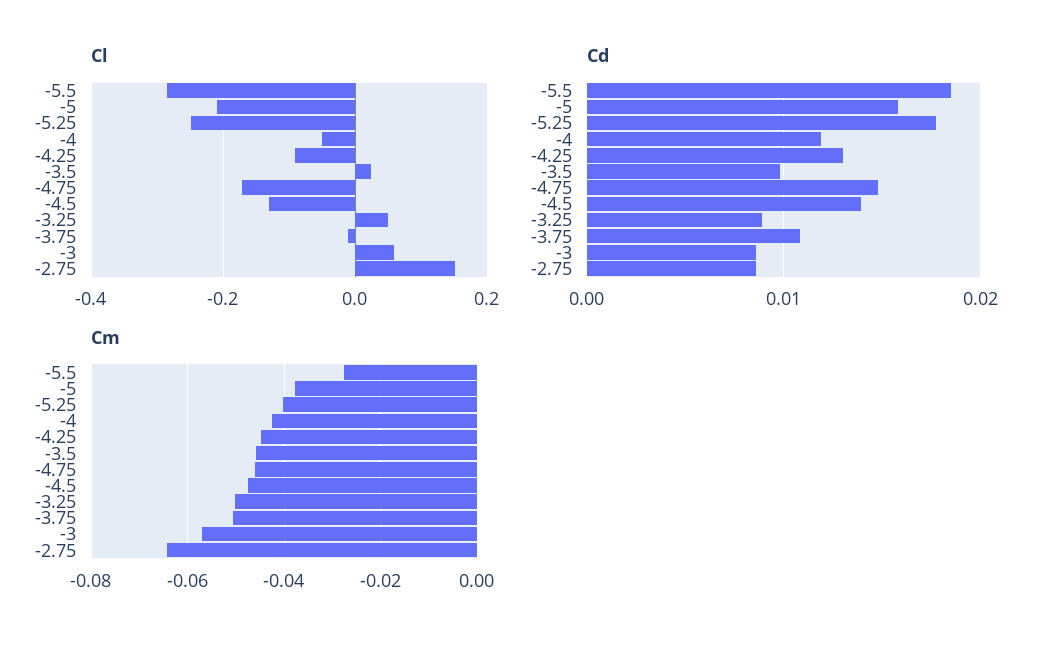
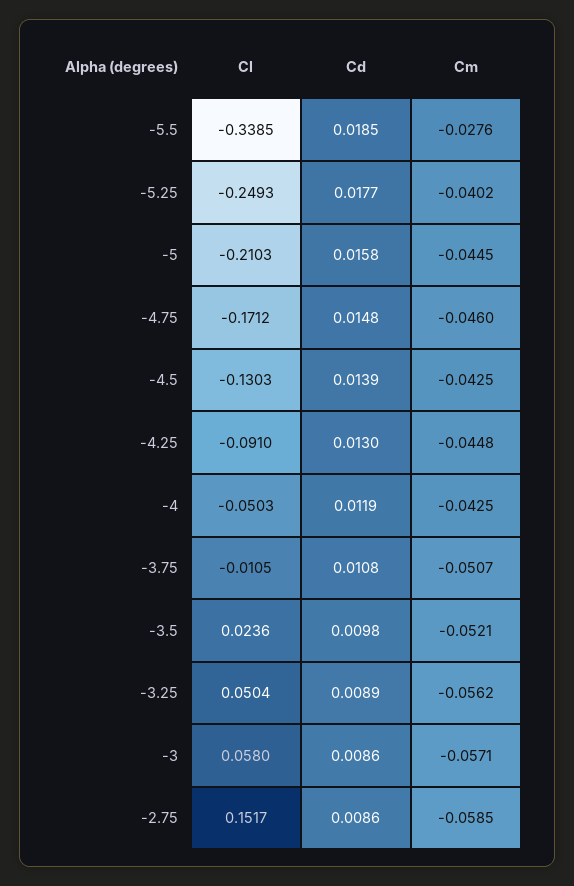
  {
    "Cl": {
-     "-5.5": -0.28,
+     "-5.5": -0.3385,
      "-5": -0.2103,
      "-5.25": -0.2493,
      "-4": -0.0503,
      "-4.25": -0.091,
      "-3.5": 0.0236,
      "-4.75": -0.1712,
      "-4.5": -0.1303,
      "-3.25": 0.0504,
      "-3.75": -0.0105,
      "-3": 0.058,
      "-2.75": 0.1517
    },
    "Cd": {
      "-5.5": 0.0185,
      "-5": 0.0158,
      "-5.25": 0.0177,
      "-4": 0.0119,
      "-4.25": 0.013,
      "-3.5": 0.0098,
      "-4.75": 0.0148,
      "-4.5": 0.0139,
      "-3.25": 0.0089,
      "-3.75": 0.0108,
      "-3": 0.0086,
      "-2.75": 0.0086
    },
    "Cm": {
      "-5.5": -0.0276,
-     "-5": -0.038,
+     "-5": -0.0445,
      "-5.25": -0.0402,
      "-4": -0.0425,
      "-4.25": -0.0448,
-     "-3.5": -0.046,
+     "-3.5": -0.0521,
      "-4.75": -0.046,
-     "-4.5": -0.048,
+     "-4.5": -0.0425,
-     "-3.25": -0.05,
+     "-3.25": -0.0562,
      "-3.75": -0.0507,
      "-3": -0.0571,
-     "-2.75": -0.064
+     "-2.75": -0.0585
    }
  }

